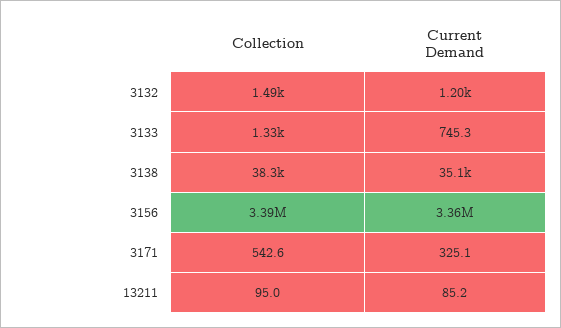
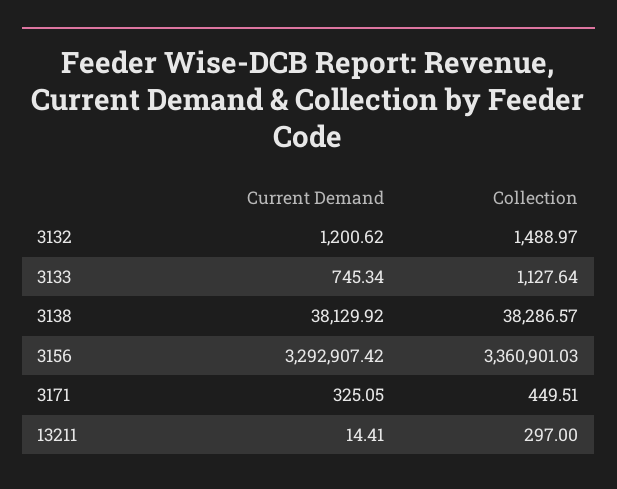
  {
    "Collection": {
      "3132": 1488.97,
-     "3133": 1330,
+     "3133": 1127.64,
      "3138": 38286.57,
-     "3156": 3390000,
+     "3156": 3360901.03,
-     "3171": 542.6,
+     "3171": 449.51,
-     "13211": 95
+     "13211": 297
    },
    "Current Demand": {
      "3132": 1200.62,
      "3133": 745.34,
-     "3138": 35100,
+     "3138": 38129.92,
-     "3156": 3360000,
+     "3156": 3292907.42,
      "3171": 325.05,
-     "13211": 85.2
+     "13211": 14.41
    }
  }

